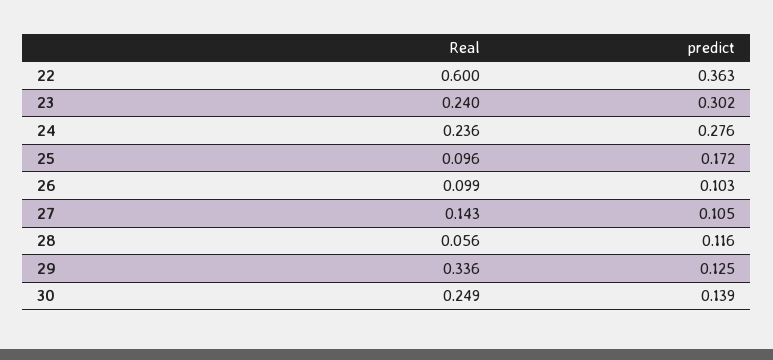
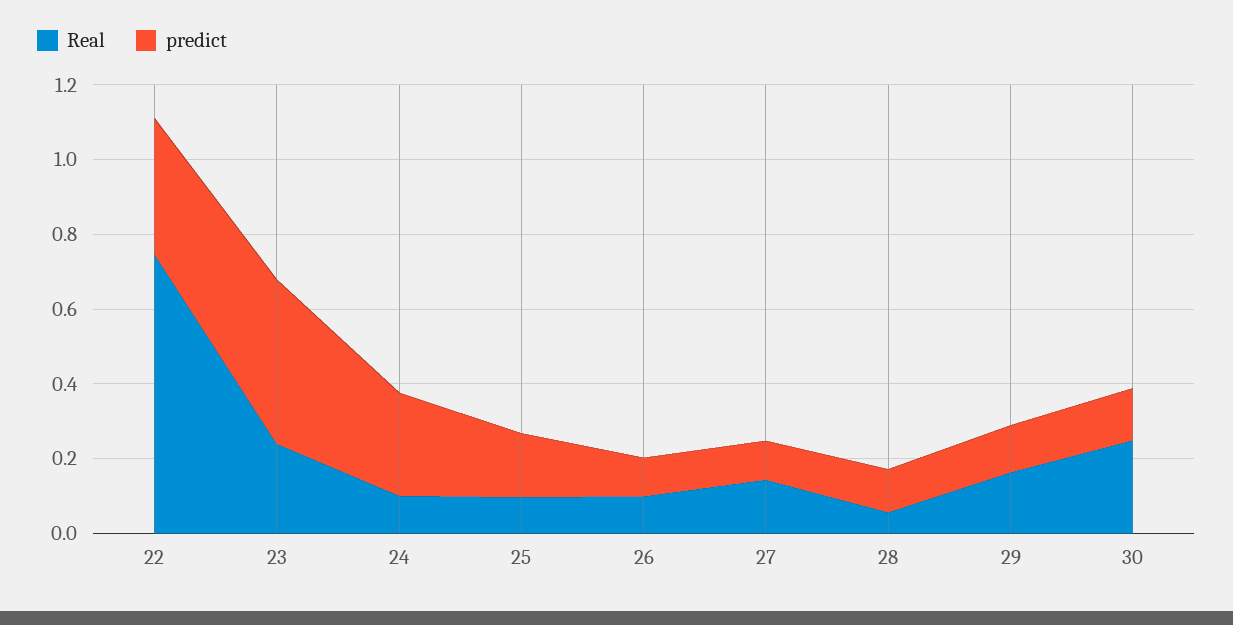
  {
    "Real": {
-     "22": 0.6,
+     "22": 0.75,
      "23": 0.24,
-     "24": 0.236,
+     "24": 0.1,
      "25": 0.096,
      "26": 0.099,
      "27": 0.143,
      "28": 0.056,
-     "29": 0.336,
+     "29": 0.15,
      "30": 0.249
    },
    "predict": {
      "22": 0.363,
-     "23": 0.302,
+     "23": 0.45,
      "24": 0.276,
      "25": 0.172,
      "26": 0.103,
      "27": 0.105,
      "28": 0.116,
      "29": 0.125,
      "30": 0.139
    }
  }

